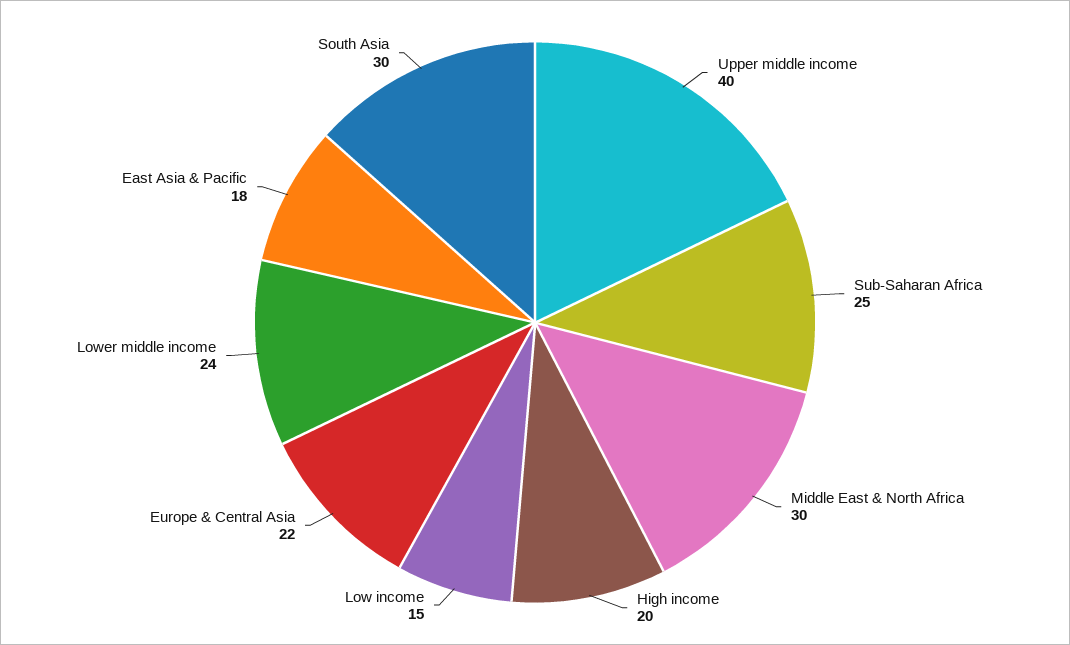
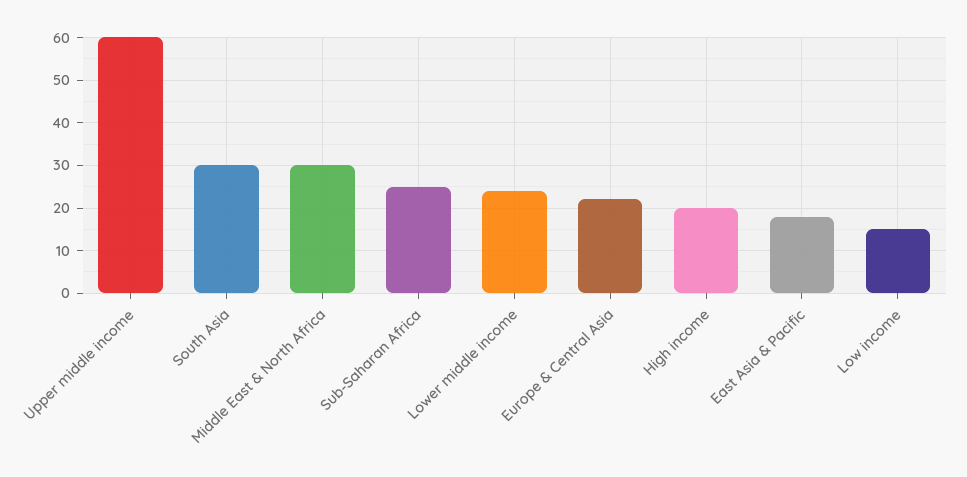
  {
-   "Upper middle income": 40,
+   "Upper middle income": 60,
    "Sub-Saharan Africa": 25,
    "Middle East & North Africa": 30,
    "High income": 20,
    "Low income": 15,
    "Europe & Central Asia": 22,
    "Lower middle income": 24,
    "East Asia & Pacific": 18,
    "South Asia": 30
  }

